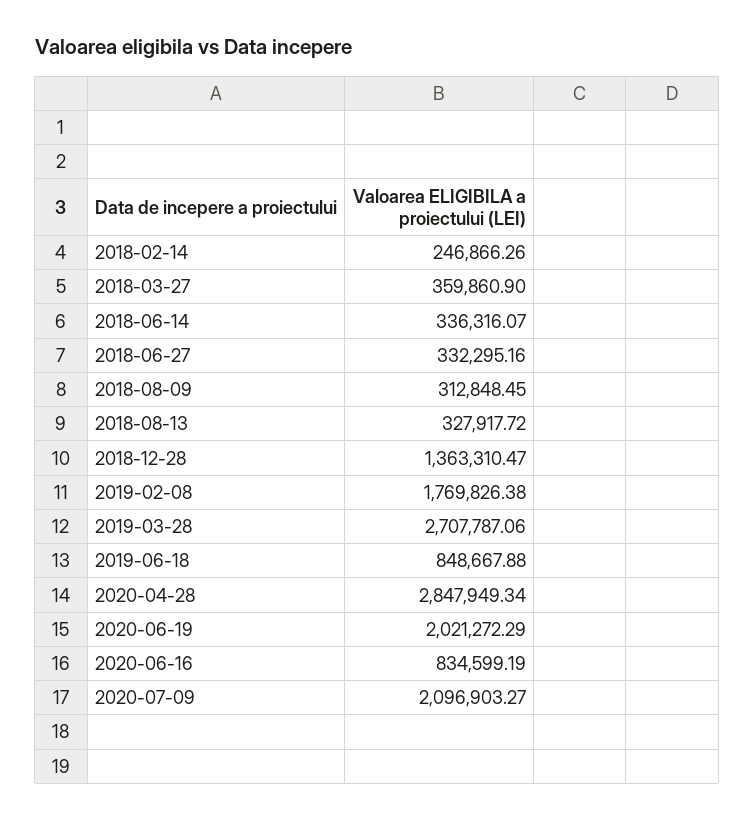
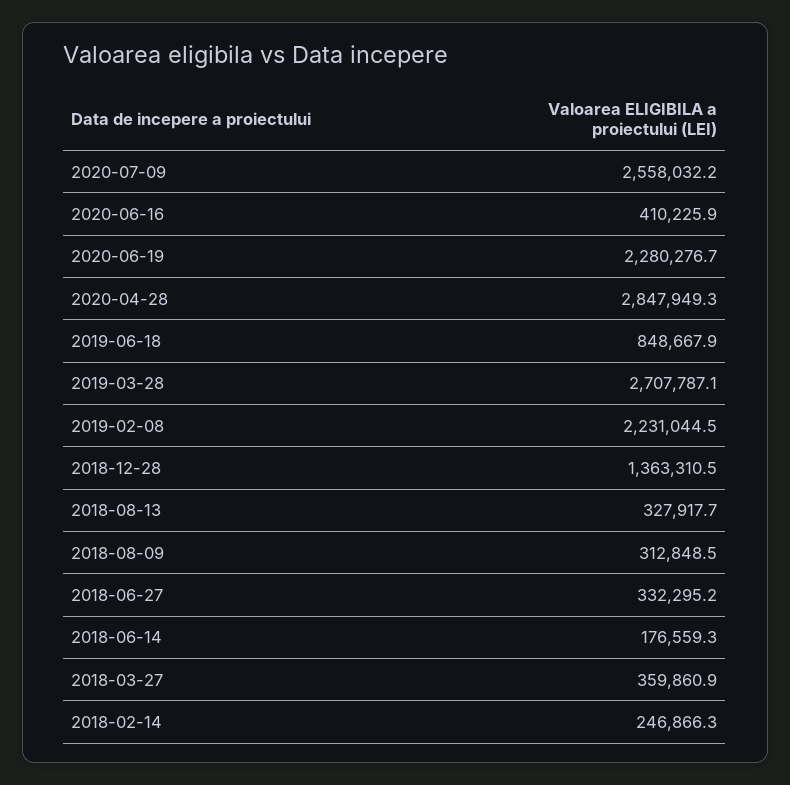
  {
    "2018-02-14": 246866.26,
    "2018-03-27": 359860.9,
-   "2018-06-14": 336316.07,
+   "2018-06-14": 176559.3,
    "2018-06-27": 332295.16,
    "2018-08-09": 312848.45,
    "2018-08-13": 327917.72,
    "2018-12-28": 1363310.47,
-   "2019-02-08": 1769826.38,
+   "2019-02-08": 2231044.5,
    "2019-03-28": 2707787.06,
    "2019-06-18": 848667.88,
    "2020-04-28": 2847949.34,
-   "2020-06-19": 2021272.29,
+   "2020-06-19": 2280276.7,
-   "2020-06-16": 834599.19,
+   "2020-06-16": 410225.9,
-   "2020-07-09": 2096903.27
+   "2020-07-09": 2558032.2
  }

